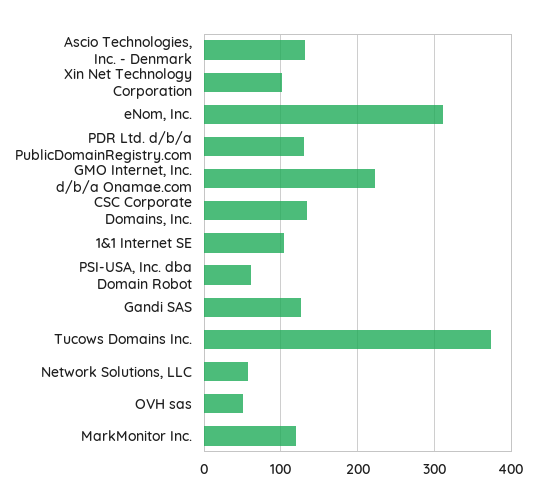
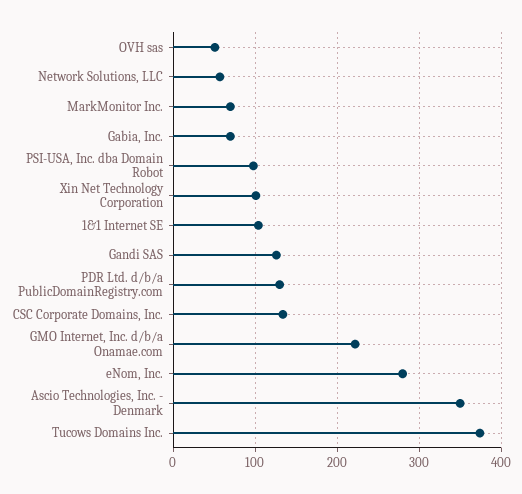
  {
-   "Ascio Technologies, Inc. - Denmark": 130,
+   "Ascio Technologies, Inc. - Denmark": 350,
    "Xin Net Technology Corporation": 100,
-   "eNom, Inc.": 310,
+   "eNom, Inc.": 280,
    "PDR Ltd. d/b/a PublicDomainRegistry.com": 130,
    "GMO Internet, Inc. d/b/a Onamae.com": 220,
    "CSC Corporate Domains, Inc.": 130,
    "1&1 Internet SE": 100,
-   "PSI-USA, Inc. dba Domain Robot": 60,
+   "PSI-USA, Inc. dba Domain Robot": 100,
    "Gandi SAS": 130,
    "Tucows Domains Inc.": 370,
    "Network Solutions, LLC": 60,
    "OVH sas": 50,
-   "MarkMonitor Inc.": 120
+   "MarkMonitor Inc.": 70,
+   "Gabia, Inc.": 70
  }

